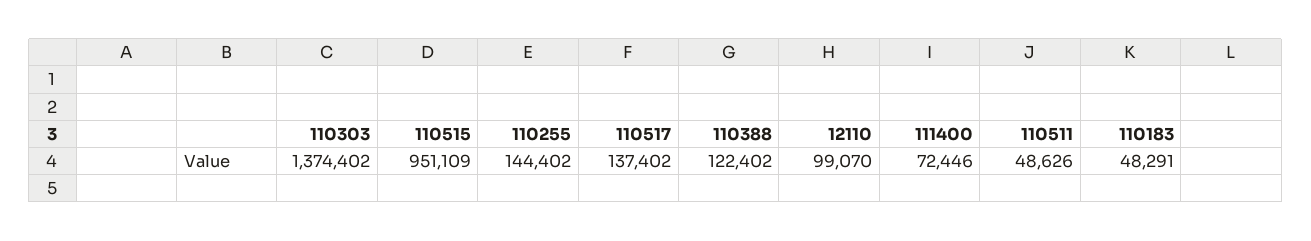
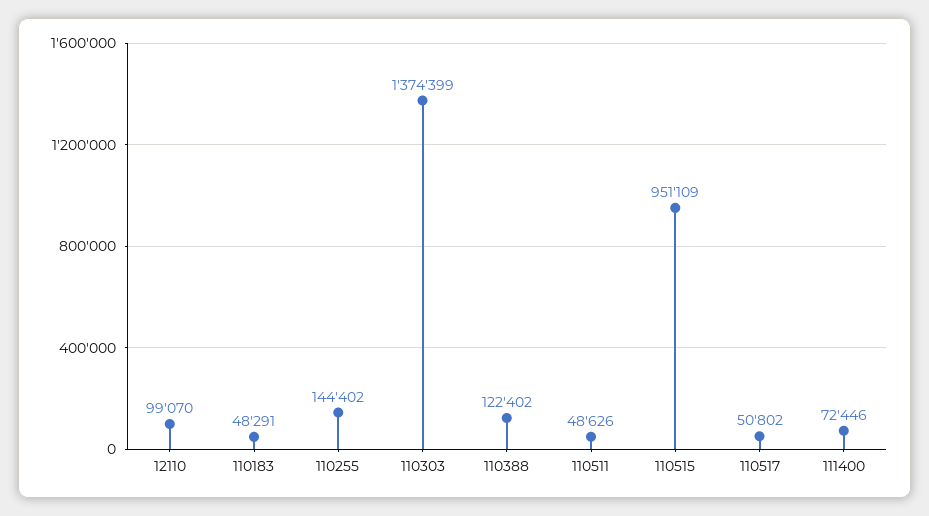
  {
-   "110303": 1374402,
+   "110303": 1374399,
    "110515": 951109,
    "110255": 144402,
-   "110517": 137402,
+   "110517": 50802,
    "110388": 122402,
    "12110": 99070,
    "111400": 72446,
    "110511": 48626,
    "110183": 48291
  }

